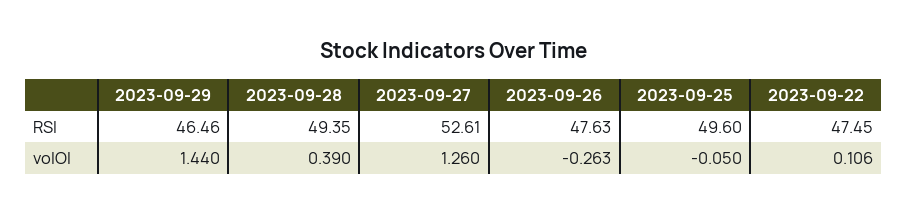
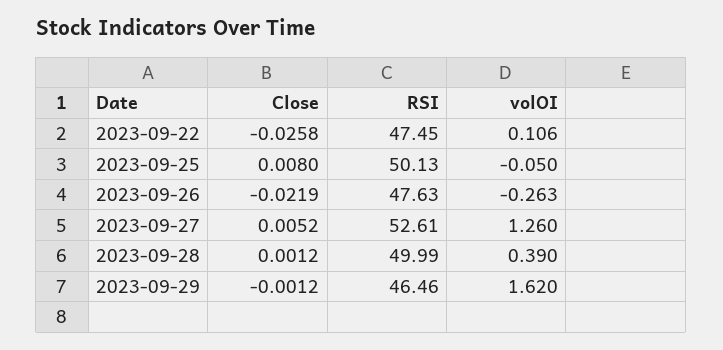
  {
    "2023-09-29": {
      "RSI": 46.46,
-     "volOI": 1.44
+     "volOI": 1.62,
+     "Close": -0.0012
    },
    "2023-09-28": {
-     "RSI": 49.35,
+     "RSI": 49.99,
-     "volOI": 0.39
+     "volOI": 0.39,
+     "Close": 0.0012
    },
    "2023-09-27": {
      "RSI": 52.61,
-     "volOI": 1.26
+     "volOI": 1.26,
+     "Close": 0.0052
    },
    "2023-09-26": {
      "RSI": 47.63,
-     "volOI": -0.263
+     "volOI": -0.263,
+     "Close": -0.0219
    },
    "2023-09-25": {
-     "RSI": 49.6,
+     "RSI": 50.13,
-     "volOI": -0.05
+     "volOI": -0.05,
+     "Close": 0.008
    },
    "2023-09-22": {
      "RSI": 47.45,
-     "volOI": 0.106
+     "volOI": 0.106,
+     "Close": -0.0258
    }
  }

